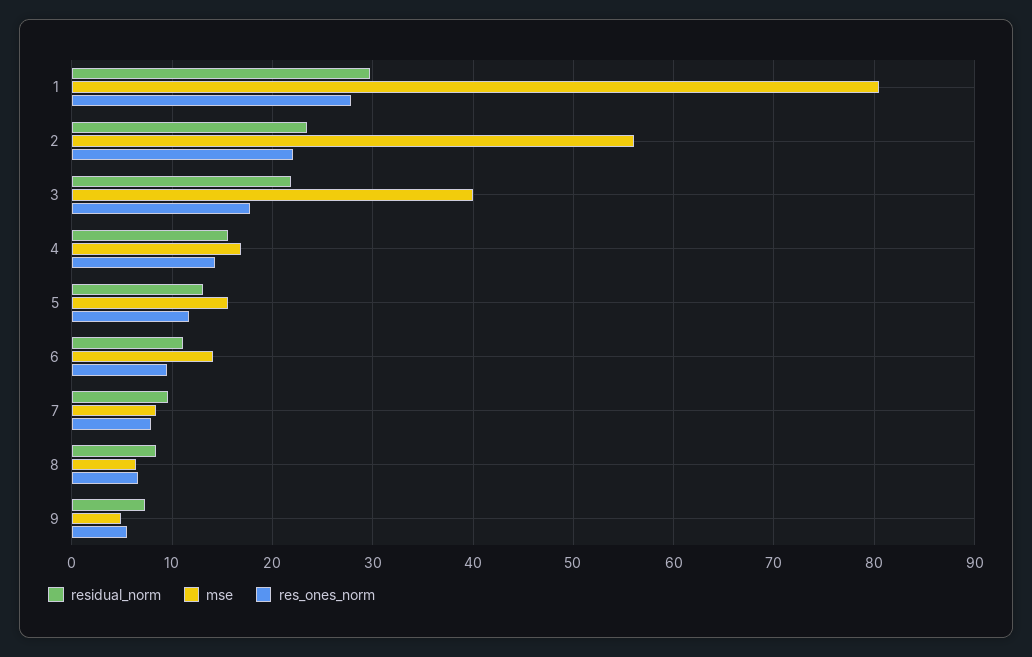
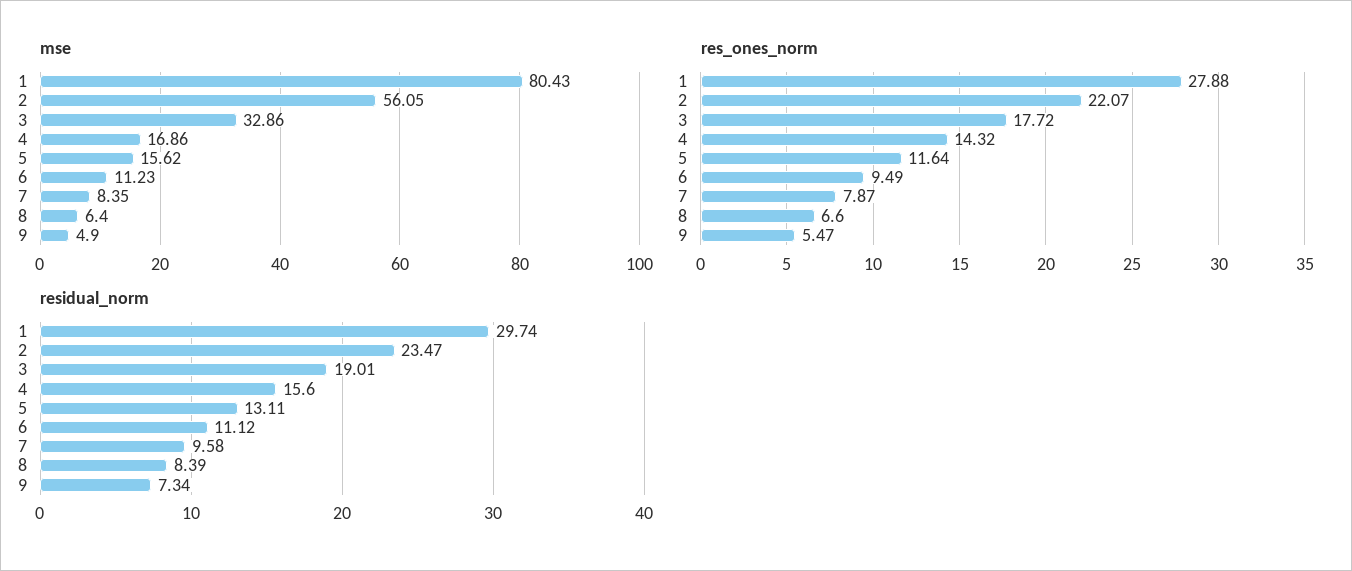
  {
    "residual_norm": {
      "1": 29.74,
      "2": 23.47,
-     "3": 22,
+     "3": 19.01,
      "4": 15.6,
      "5": 13.11,
      "6": 11.12,
      "7": 9.58,
      "8": 8.39,
      "9": 7.34
    },
    "mse": {
      "1": 80.43,
      "2": 56.05,
-     "3": 40,
+     "3": 32.86,
      "4": 16.86,
      "5": 15.62,
-     "6": 14,
+     "6": 11.23,
      "7": 8.35,
      "8": 6.4,
      "9": 4.9
    },
    "res_ones_norm": {
      "1": 27.88,
      "2": 22.07,
      "3": 17.72,
      "4": 14.32,
      "5": 11.64,
      "6": 9.49,
      "7": 7.87,
      "8": 6.6,
      "9": 5.47
    }
  }

